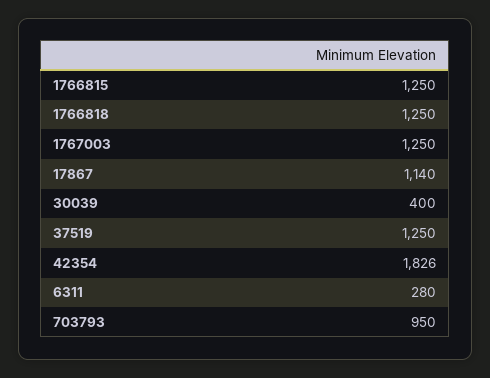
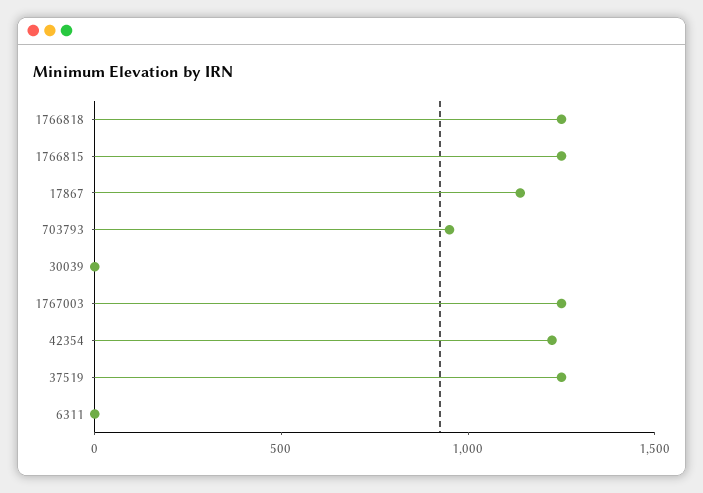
  {
    "1766815": 1250,
    "1766818": 1250,
    "1767003": 1250,
    "17867": 1140,
-   "30039": 400,
+   "30039": 0,
    "37519": 1250,
-   "42354": 1826,
+   "42354": 1200,
-   "6311": 280,
+   "6311": 0,
    "703793": 950
  }

